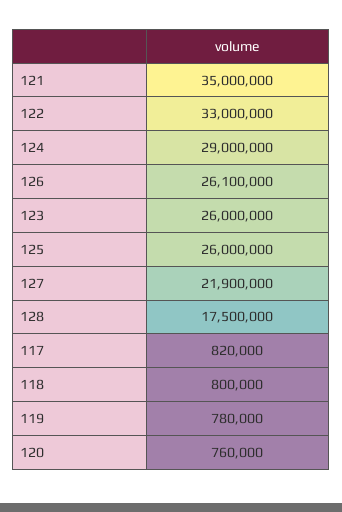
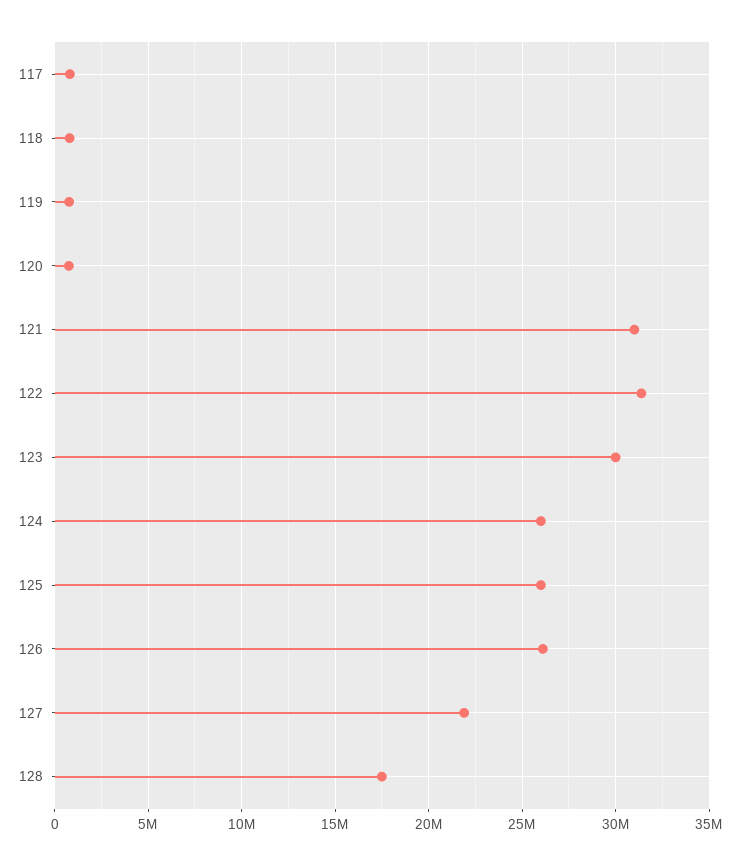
  {
-   "121": 35000000,
+   "121": 31000000,
-   "122": 33000000,
+   "122": 31500000,
-   "124": 29000000,
+   "124": 26000000,
    "126": 26100000,
-   "123": 26000000,
+   "123": 30000000,
    "125": 26000000,
    "127": 21900000,
    "128": 17500000,
    "117": 820000,
    "118": 800000,
    "119": 780000,
    "120": 760000
  }

